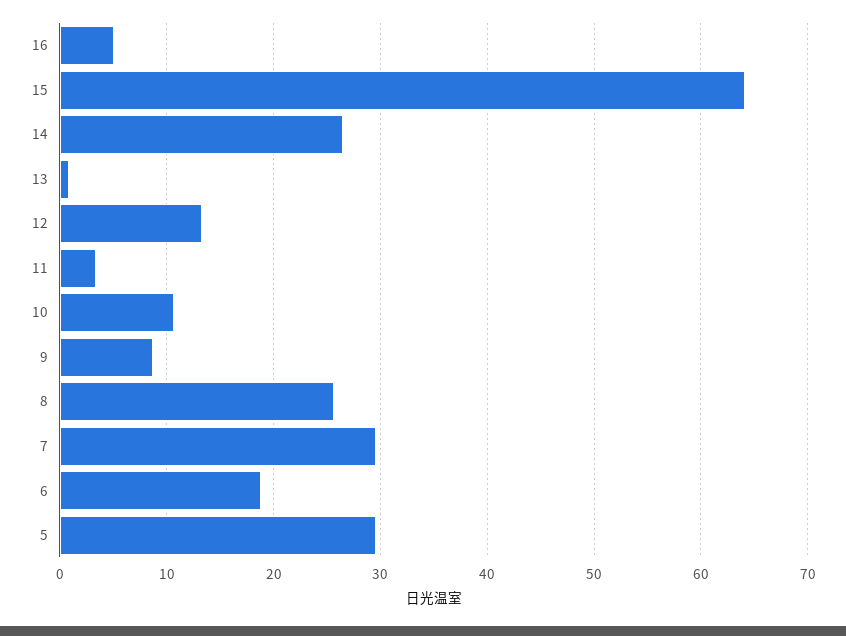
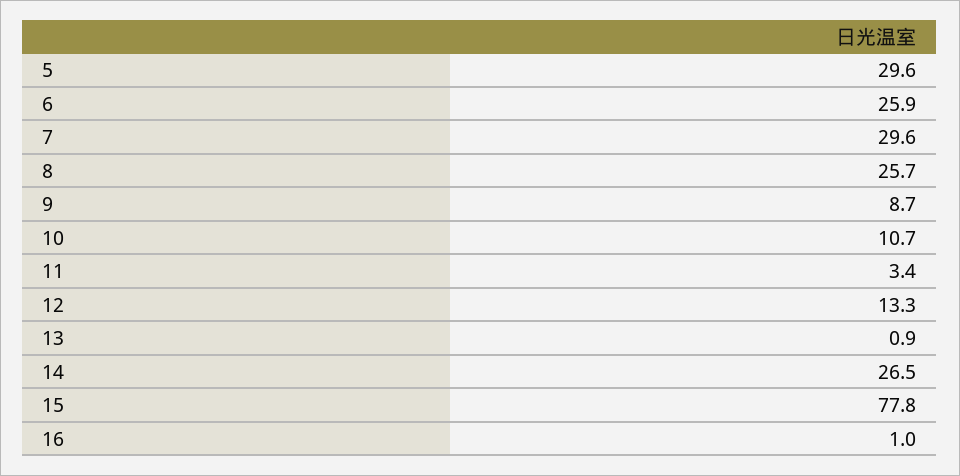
  {
-   "16": 5,
+   "16": 1,
-   "15": 64,
+   "15": 77.8,
    "14": 26.5,
    "13": 0.9,
    "12": 13.3,
    "11": 3.4,
    "10": 10.7,
    "9": 8.7,
    "8": 25.7,
    "7": 29.6,
-   "6": 19,
+   "6": 25.9,
    "5": 29.6
  }

